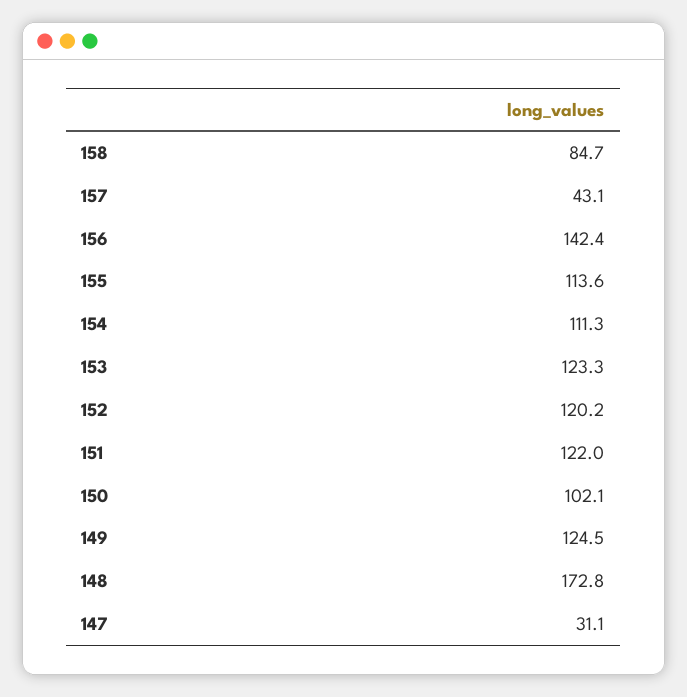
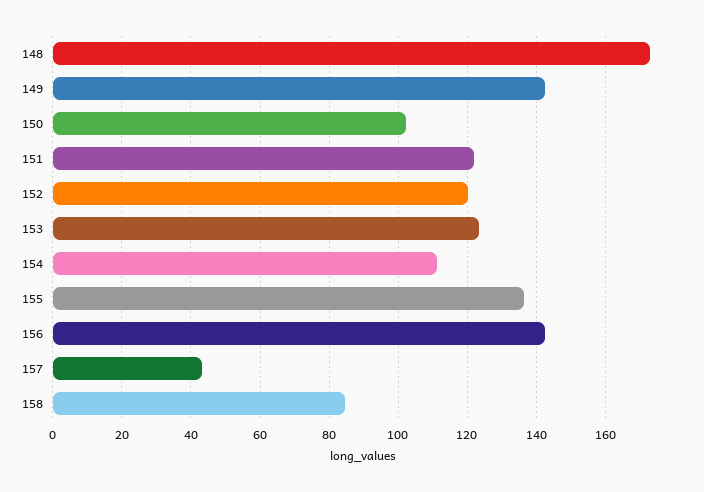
  {
    "158": 84.7,
    "157": 43.1,
    "156": 142.4,
-   "155": 113.6,
+   "155": 136,
    "154": 111.3,
    "153": 123.3,
    "152": 120.2,
    "151": 122,
    "150": 102.1,
-   "149": 124.5,
+   "149": 142,
-   "148": 172.8,
+   "148": 172.8
-   "147": 31.1
  }

